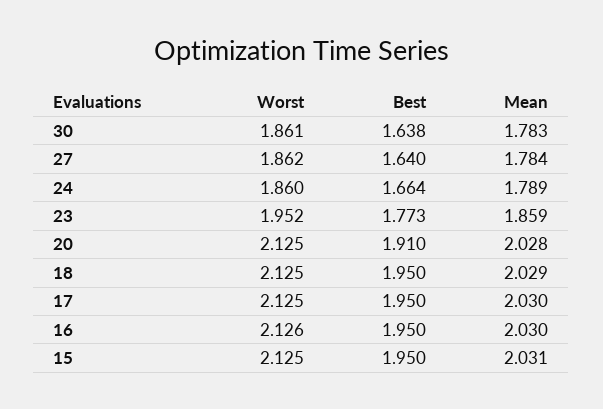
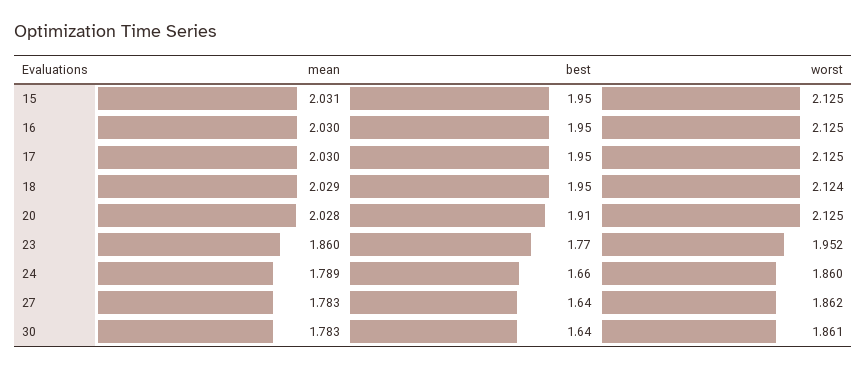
  {
    "Worst": {
      "30": 1.861,
      "27": 1.862,
      "24": 1.86,
      "23": 1.952,
      "20": 2.125,
-     "18": 2.125,
+     "18": 2.124,
      "17": 2.125,
-     "16": 2.126,
+     "16": 2.125,
      "15": 2.125
    },
    "Best": {
      "30": 1.638,
      "27": 1.64,
      "24": 1.664,
      "23": 1.773,
      "20": 1.91,
      "18": 1.95,
      "17": 1.95,
      "16": 1.95,
      "15": 1.95
    },
    "Mean": {
      "30": 1.783,
-     "27": 1.784,
+     "27": 1.783,
      "24": 1.789,
-     "23": 1.859,
+     "23": 1.86,
      "20": 2.028,
      "18": 2.029,
      "17": 2.03,
      "16": 2.03,
      "15": 2.031
    }
  }

